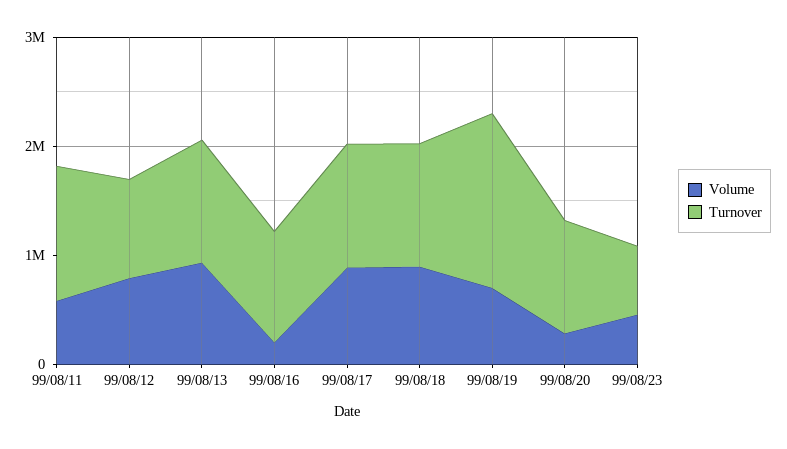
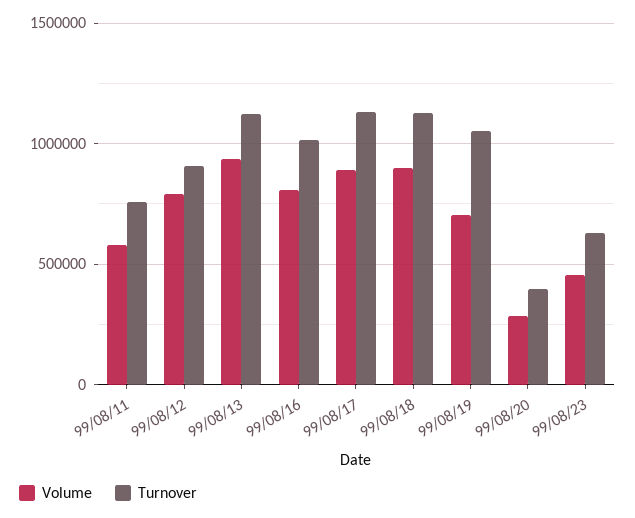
  {
    "Volume": {
      "99/08/11": 600000,
      "99/08/12": 800000,
      "99/08/13": 950000,
-     "99/08/16": 200000,
+     "99/08/16": 800000,
      "99/08/17": 900000,
      "99/08/18": 900000,
      "99/08/19": 700000,
      "99/08/20": 300000,
      "99/08/23": 450000
    },
    "Turnover": {
-     "99/08/11": 1200000,
+     "99/08/11": 750000,
      "99/08/12": 900000,
      "99/08/13": 1100000,
      "99/08/16": 1000000,
      "99/08/17": 1150000,
      "99/08/18": 1150000,
-     "99/08/19": 1600000,
+     "99/08/19": 1050000,
-     "99/08/20": 1000000,
+     "99/08/20": 400000,
      "99/08/23": 650000
    }
  }

